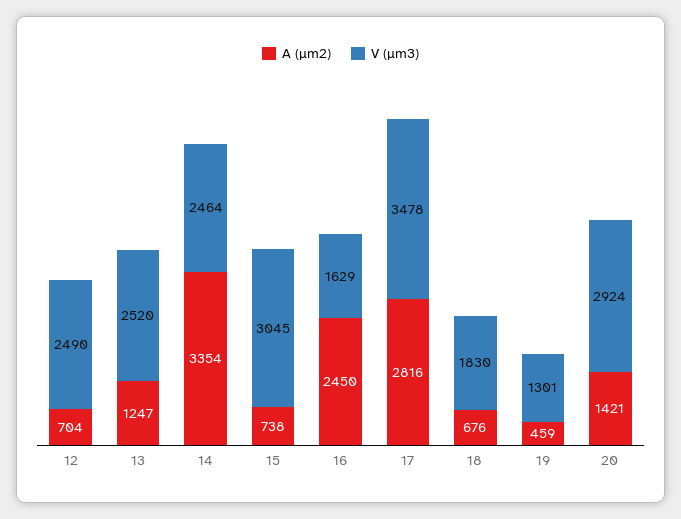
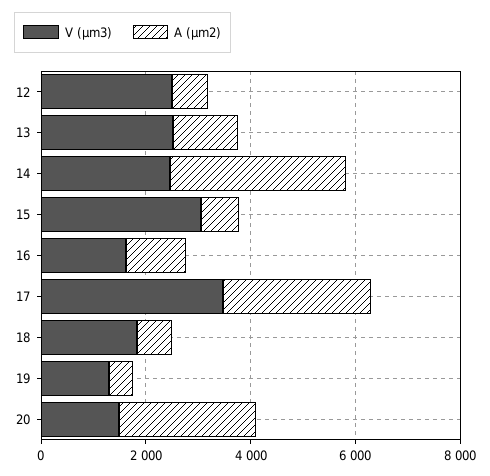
  {
    "A (µm2)": {
      "12": 704,
      "13": 1247,
      "14": 3354,
      "15": 738,
-     "16": 2450,
+     "16": 1000,
      "17": 2816,
      "18": 676,
      "19": 459,
-     "20": 1421
+     "20": 2500
    },
    "V (µm3)": {
      "12": 2490,
      "13": 2520,
      "14": 2464,
      "15": 3045,
      "16": 1629,
      "17": 3478,
      "18": 1830,
      "19": 1301,
-     "20": 2924
+     "20": 1500
    }
  }

